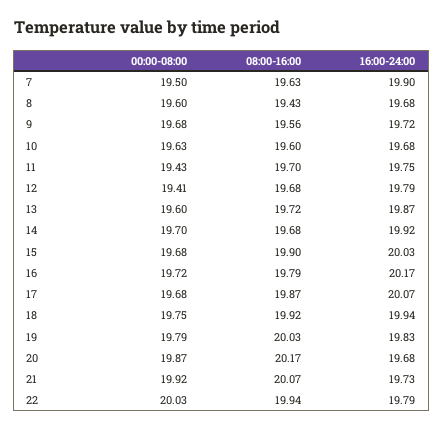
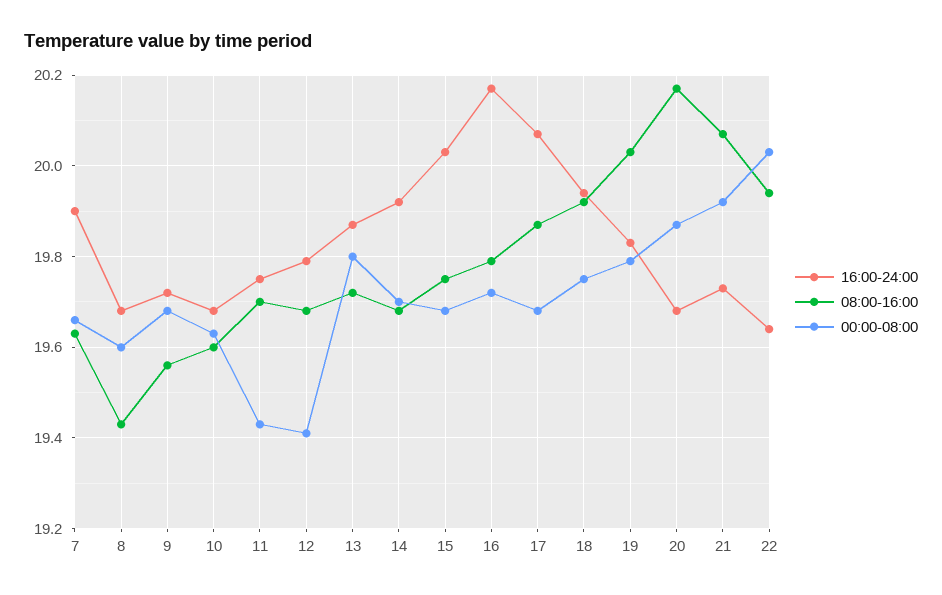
  {
    "00:00-08:00": {
-     "7": 19.5,
+     "7": 19.65,
      "8": 19.6,
      "9": 19.68,
      "10": 19.63,
      "11": 19.43,
      "12": 19.41,
-     "13": 19.6,
+     "13": 19.8,
      "14": 19.7,
      "15": 19.68,
      "16": 19.72,
      "17": 19.68,
      "18": 19.75,
      "19": 19.79,
      "20": 19.87,
      "21": 19.92,
      "22": 20.03
    },
    "08:00-16:00": {
      "7": 19.63,
      "8": 19.43,
      "9": 19.56,
      "10": 19.6,
      "11": 19.7,
      "12": 19.68,
      "13": 19.72,
      "14": 19.68,
-     "15": 19.9,
+     "15": 19.75,
      "16": 19.79,
      "17": 19.87,
      "18": 19.92,
      "19": 20.03,
      "20": 20.17,
      "21": 20.07,
      "22": 19.94
    },
    "16:00-24:00": {
      "7": 19.9,
      "8": 19.68,
      "9": 19.72,
      "10": 19.68,
      "11": 19.75,
      "12": 19.79,
      "13": 19.87,
      "14": 19.92,
      "15": 20.03,
      "16": 20.17,
      "17": 20.07,
      "18": 19.94,
      "19": 19.83,
      "20": 19.68,
      "21": 19.73,
-     "22": 19.79
+     "22": 19.65
    }
  }

